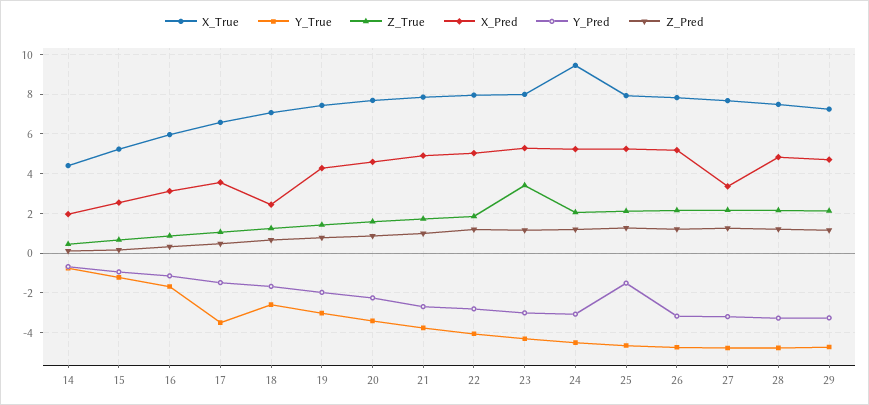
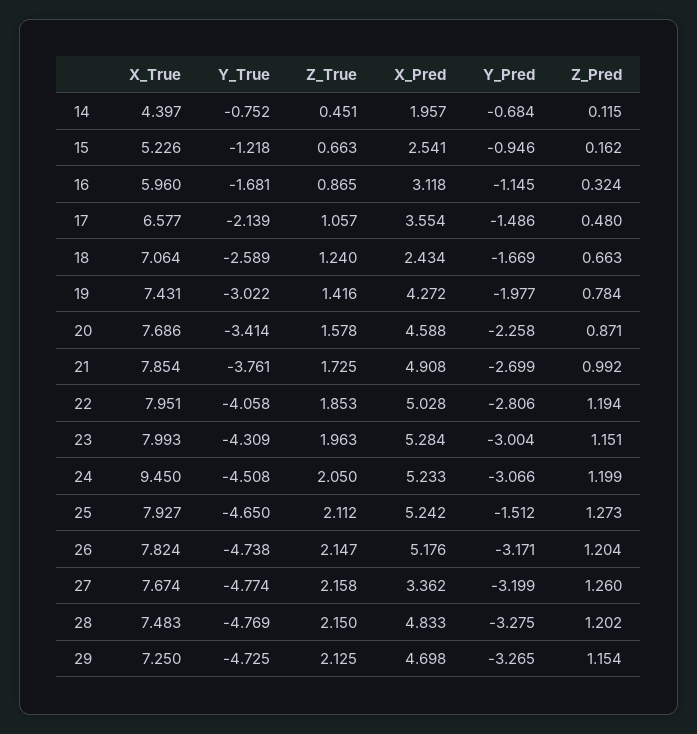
  {
    "X_True": {
      "14": 4.397,
      "15": 5.226,
      "16": 5.96,
      "17": 6.577,
      "18": 7.064,
      "19": 7.431,
      "20": 7.686,
      "21": 7.854,
      "22": 7.951,
      "23": 7.993,
      "24": 9.45,
      "25": 7.927,
      "26": 7.824,
      "27": 7.674,
      "28": 7.483,
      "29": 7.25
    },
    "Y_True": {
      "14": -0.752,
      "15": -1.218,
      "16": -1.681,
-     "17": -3.5,
+     "17": -2.139,
      "18": -2.589,
      "19": -3.022,
      "20": -3.414,
      "21": -3.761,
      "22": -4.058,
      "23": -4.309,
      "24": -4.508,
      "25": -4.65,
      "26": -4.738,
      "27": -4.774,
      "28": -4.769,
      "29": -4.725
    },
    "Z_True": {
      "14": 0.451,
      "15": 0.663,
      "16": 0.865,
      "17": 1.057,
      "18": 1.24,
      "19": 1.416,
      "20": 1.578,
      "21": 1.725,
      "22": 1.853,
-     "23": 3.5,
+     "23": 1.963,
      "24": 2.05,
      "25": 2.112,
      "26": 2.147,
      "27": 2.158,
      "28": 2.15,
      "29": 2.125
    },
    "X_Pred": {
      "14": 1.957,
      "15": 2.541,
      "16": 3.118,
      "17": 3.554,
      "18": 2.434,
      "19": 4.272,
      "20": 4.588,
      "21": 4.908,
      "22": 5.028,
      "23": 5.284,
      "24": 5.233,
      "25": 5.242,
      "26": 5.176,
      "27": 3.362,
      "28": 4.833,
      "29": 4.698
    },
    "Y_Pred": {
      "14": -0.684,
      "15": -0.946,
      "16": -1.145,
      "17": -1.486,
      "18": -1.669,
      "19": -1.977,
      "20": -2.258,
      "21": -2.699,
      "22": -2.806,
      "23": -3.004,
      "24": -3.066,
      "25": -1.512,
      "26": -3.171,
      "27": -3.199,
      "28": -3.275,
      "29": -3.265
    },
    "Z_Pred": {
      "14": 0.115,
      "15": 0.162,
      "16": 0.324,
      "17": 0.48,
      "18": 0.663,
      "19": 0.784,
      "20": 0.871,
      "21": 0.992,
      "22": 1.194,
      "23": 1.151,
      "24": 1.199,
      "25": 1.273,
      "26": 1.204,
      "27": 1.26,
      "28": 1.202,
      "29": 1.154
    }
  }

